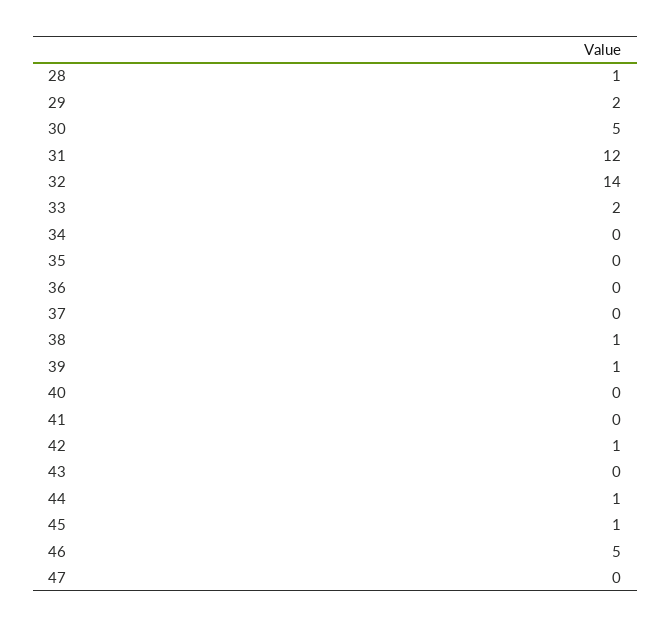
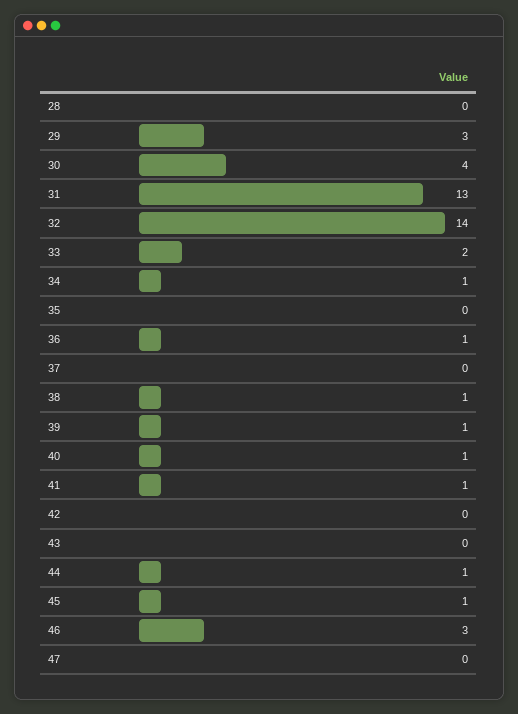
  {
-   "28": 1,
+   "28": 0,
-   "29": 2,
+   "29": 3,
-   "30": 5,
+   "30": 4,
-   "31": 12,
+   "31": 13,
    "32": 14,
    "33": 2,
-   "34": 0,
+   "34": 1,
    "35": 0,
-   "36": 0,
+   "36": 1,
    "37": 0,
    "38": 1,
    "39": 1,
-   "40": 0,
+   "40": 1,
-   "41": 0,
+   "41": 1,
-   "42": 1,
+   "42": 0,
    "43": 0,
    "44": 1,
    "45": 1,
-   "46": 5,
+   "46": 3,
    "47": 0
  }

